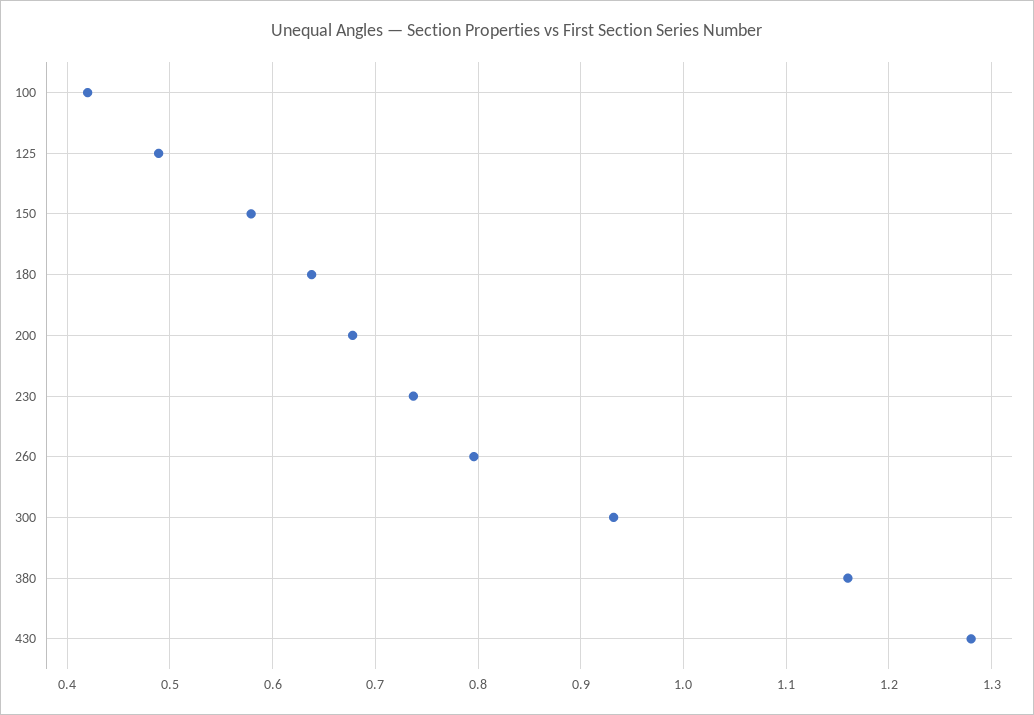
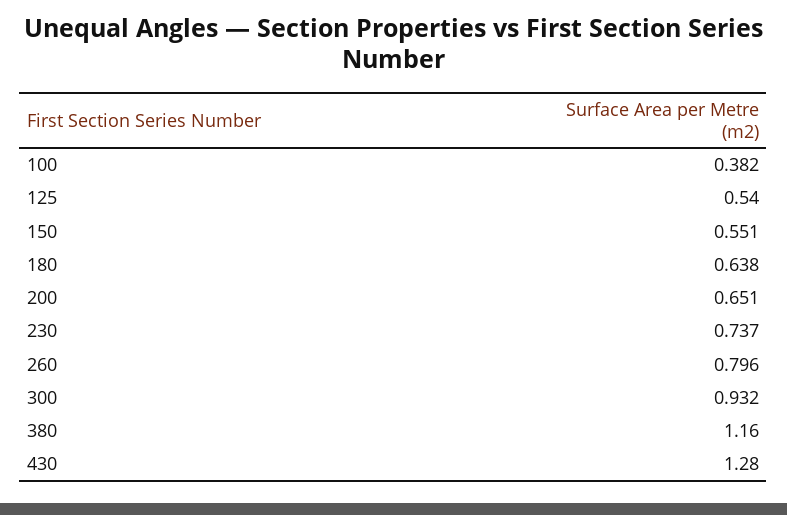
  {
-   "100": 0.42,
+   "100": 0.382,
-   "125": 0.49,
+   "125": 0.54,
-   "150": 0.58,
+   "150": 0.551,
    "180": 0.638,
-   "200": 0.68,
+   "200": 0.651,
    "230": 0.737,
    "260": 0.796,
    "300": 0.932,
    "380": 1.16,
    "430": 1.28
  }

